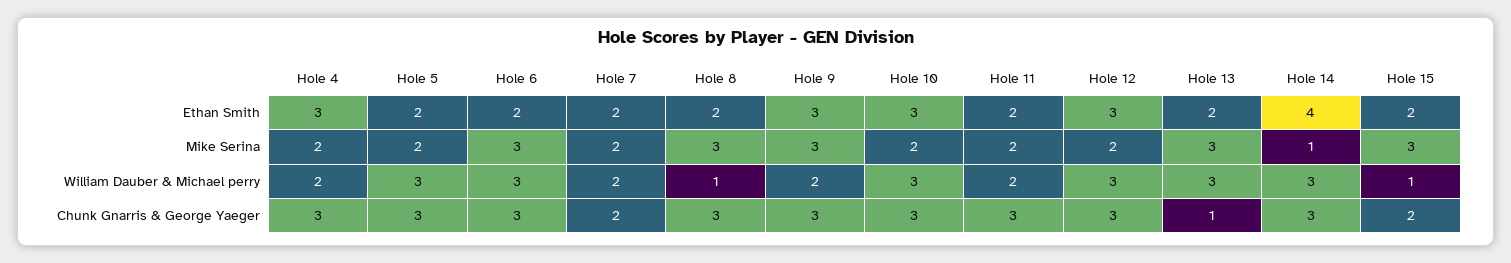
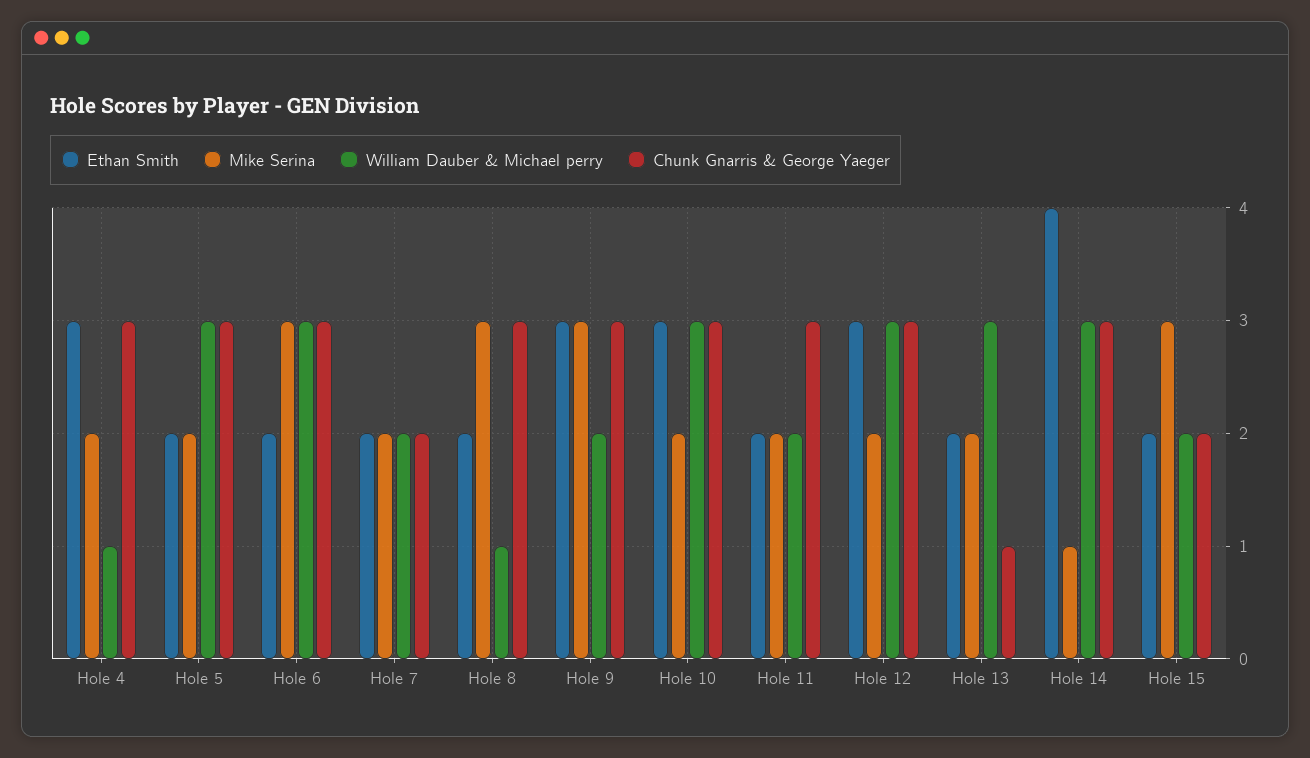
  {
    "Ethan Smith": {
      "Hole 4": 3,
      "Hole 5": 2,
      "Hole 6": 2,
      "Hole 7": 2,
      "Hole 8": 2,
      "Hole 9": 3,
      "Hole 10": 3,
      "Hole 11": 2,
      "Hole 12": 3,
      "Hole 13": 2,
      "Hole 14": 4,
      "Hole 15": 2
    },
    "Mike Serina": {
      "Hole 4": 2,
      "Hole 5": 2,
      "Hole 6": 3,
      "Hole 7": 2,
      "Hole 8": 3,
      "Hole 9": 3,
      "Hole 10": 2,
      "Hole 11": 2,
      "Hole 12": 2,
-     "Hole 13": 3,
+     "Hole 13": 2,
      "Hole 14": 1,
      "Hole 15": 3
    },
    "William Dauber & Michael perry": {
-     "Hole 4": 2,
+     "Hole 4": 1,
      "Hole 5": 3,
      "Hole 6": 3,
      "Hole 7": 2,
      "Hole 8": 1,
      "Hole 9": 2,
      "Hole 10": 3,
      "Hole 11": 2,
      "Hole 12": 3,
      "Hole 13": 3,
      "Hole 14": 3,
-     "Hole 15": 1
+     "Hole 15": 2
    },
    "Chunk Gnarris & George Yaeger": {
      "Hole 4": 3,
      "Hole 5": 3,
      "Hole 6": 3,
      "Hole 7": 2,
      "Hole 8": 3,
      "Hole 9": 3,
      "Hole 10": 3,
      "Hole 11": 3,
      "Hole 12": 3,
      "Hole 13": 1,
      "Hole 14": 3,
      "Hole 15": 2
    }
  }

